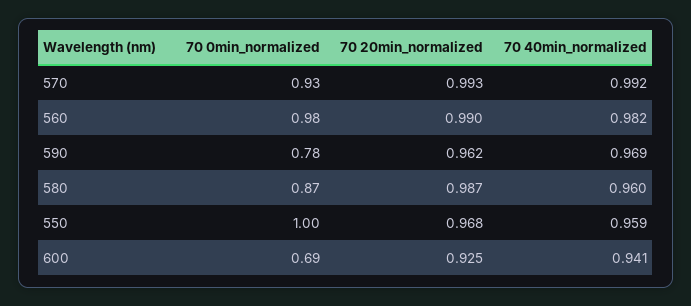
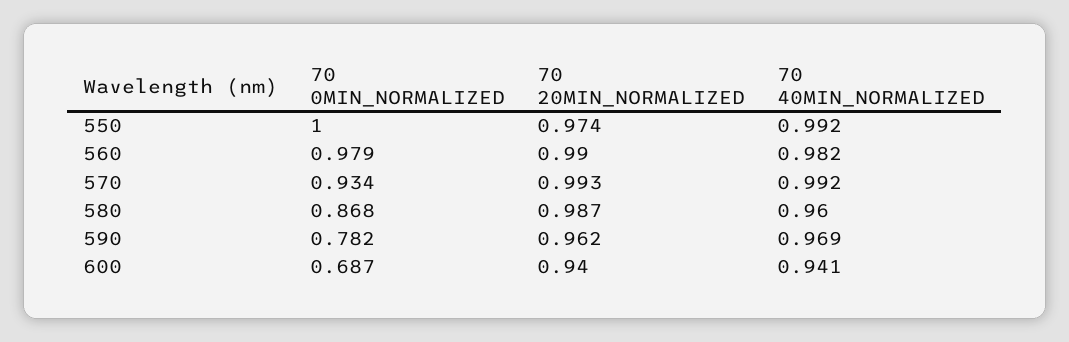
  {
    "70 0min_normalized": {
      "570": 0.934,
      "560": 0.979,
      "590": 0.782,
      "580": 0.868,
      "550": 1,
      "600": 0.687
    },
    "70 20min_normalized": {
      "570": 0.993,
      "560": 0.99,
      "590": 0.962,
      "580": 0.987,
-     "550": 0.968,
+     "550": 0.974,
-     "600": 0.925
+     "600": 0.94
    },
    "70 40min_normalized": {
      "570": 0.992,
      "560": 0.982,
      "590": 0.969,
      "580": 0.96,
-     "550": 0.959,
+     "550": 0.992,
      "600": 0.941
    }
  }

